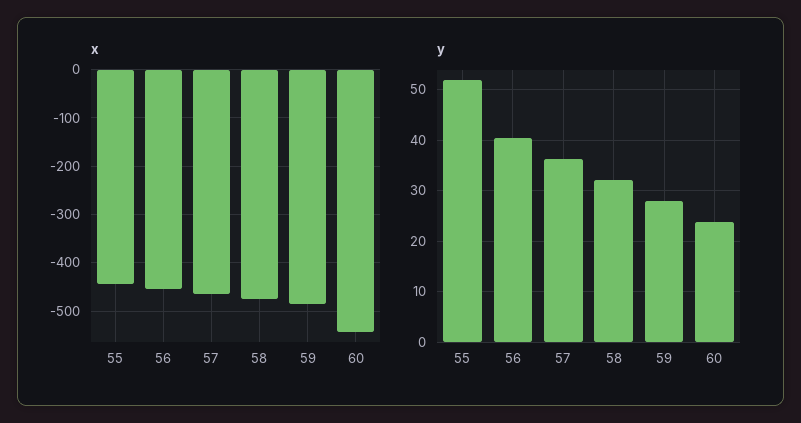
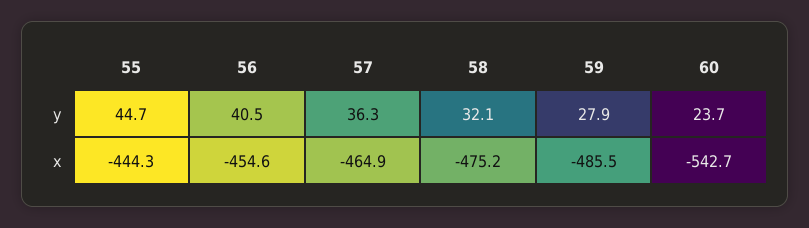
  {
    "x": {
      "55": -444.3,
      "56": -454.6,
      "57": -464.9,
      "58": -475.2,
      "59": -485.5,
      "60": -542.7
    },
    "y": {
-     "55": 52,
+     "55": 44.7,
      "56": 40.5,
      "57": 36.3,
      "58": 32.1,
      "59": 27.9,
      "60": 23.7
    }
  }

